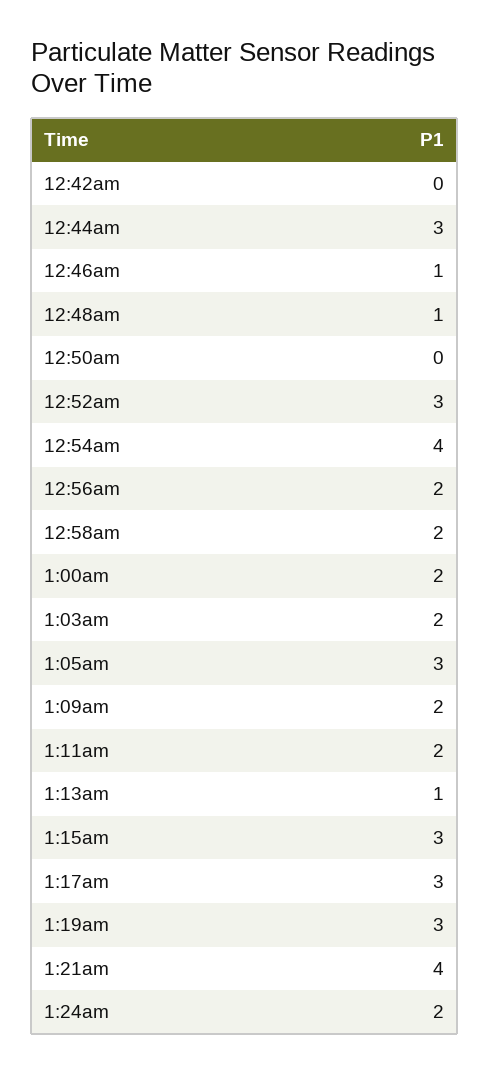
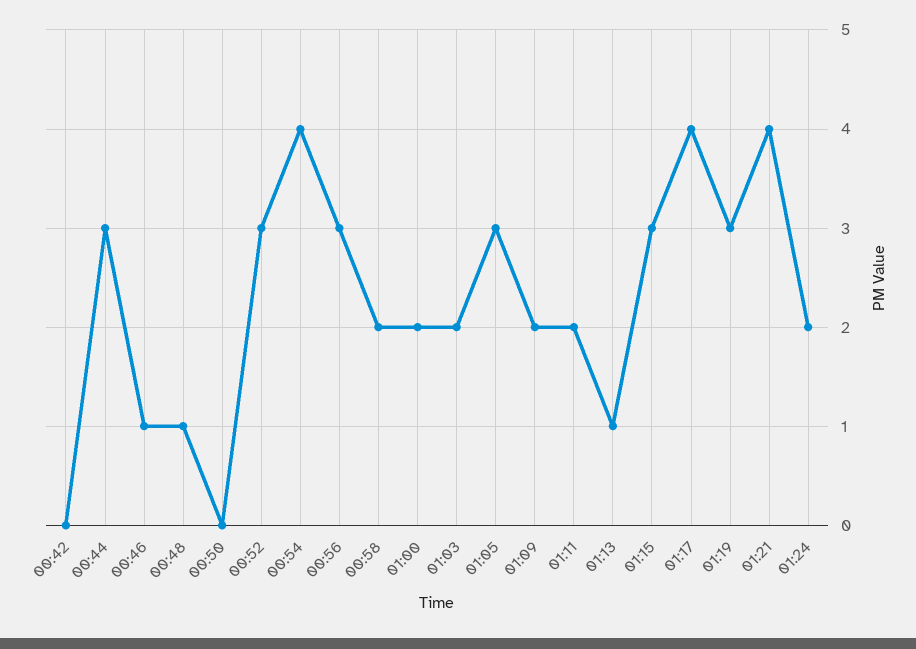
  {
    "12:42am": 0,
    "12:44am": 3,
    "12:46am": 1,
    "12:48am": 1,
    "12:50am": 0,
    "12:52am": 3,
    "12:54am": 4,
-   "12:56am": 2,
+   "12:56am": 3,
    "12:58am": 2,
    "1:00am": 2,
    "1:03am": 2,
    "1:05am": 3,
    "1:09am": 2,
    "1:11am": 2,
    "1:13am": 1,
    "1:15am": 3,
-   "1:17am": 3,
+   "1:17am": 4,
    "1:19am": 3,
    "1:21am": 4,
    "1:24am": 2
  }

